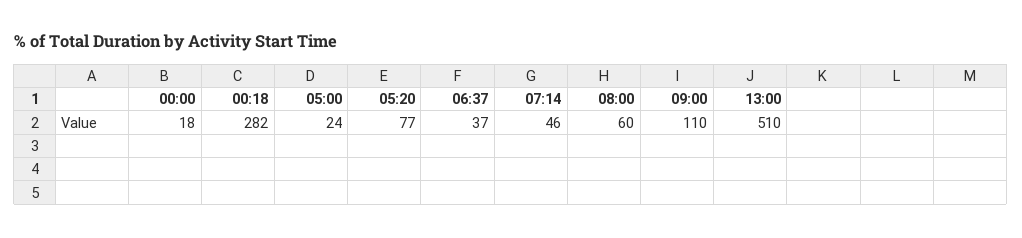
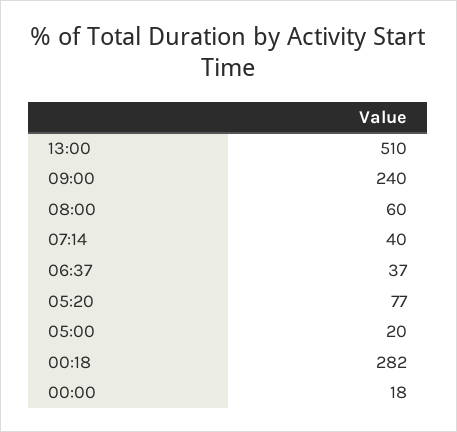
  {
    "00:00": 18,
    "00:18": 282,
-   "05:00": 24,
+   "05:00": 20,
    "05:20": 77,
    "06:37": 37,
-   "07:14": 46,
+   "07:14": 40,
    "08:00": 60,
-   "09:00": 110,
+   "09:00": 240,
    "13:00": 510
  }

